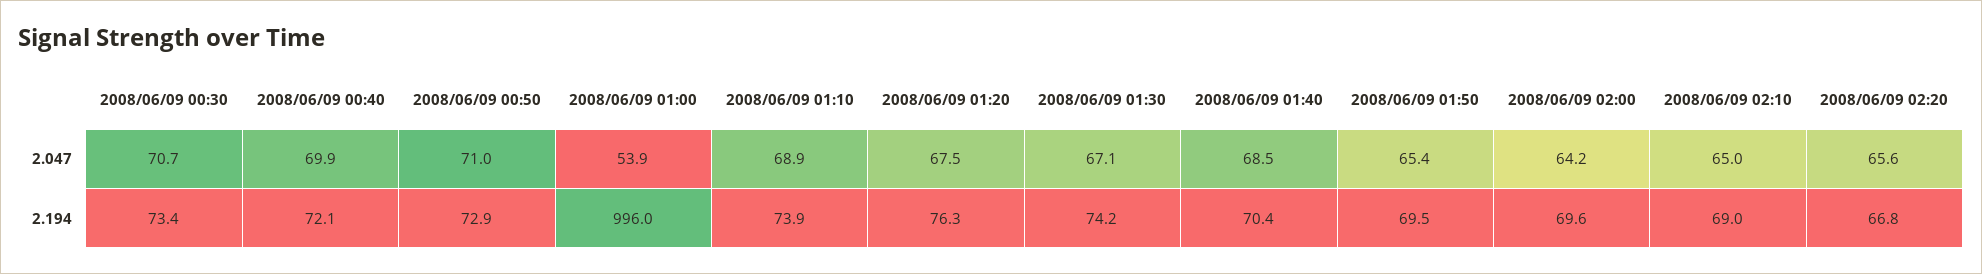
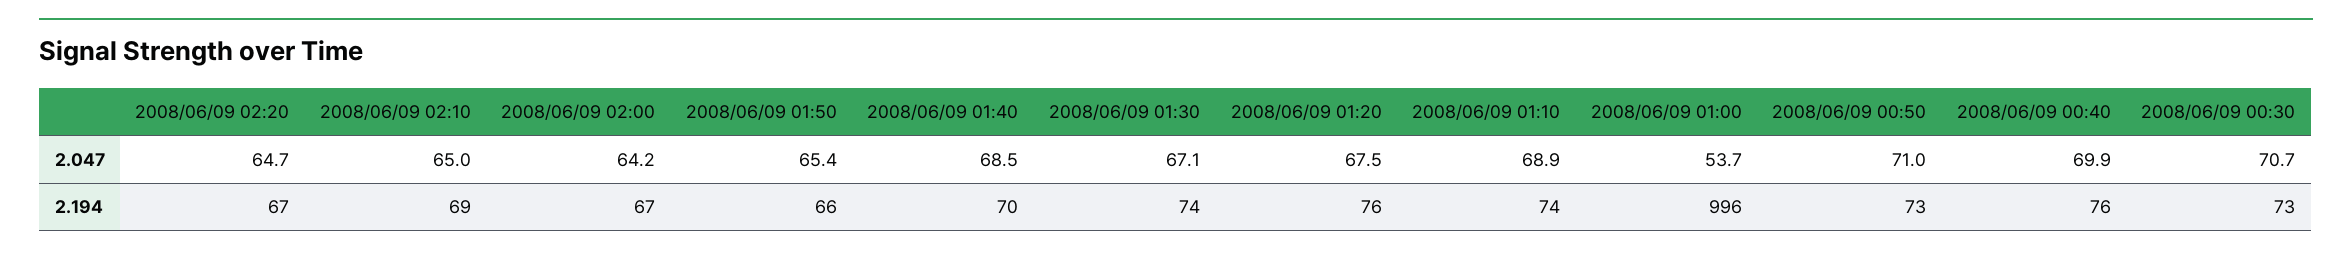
  {
    "2008/06/09 00:30": {
      "2.047": 70.7,
      "2.194": 73.4
    },
    "2008/06/09 00:40": {
      "2.047": 69.9,
-     "2.194": 72.1
+     "2.194": 76
    },
    "2008/06/09 00:50": {
      "2.047": 71,
      "2.194": 72.9
    },
    "2008/06/09 01:00": {
-     "2.047": 53.9,
+     "2.047": 53.7,
      "2.194": 996
    },
    "2008/06/09 01:10": {
      "2.047": 68.9,
      "2.194": 73.9
    },
    "2008/06/09 01:20": {
      "2.047": 67.5,
      "2.194": 76.3
    },
    "2008/06/09 01:30": {
      "2.047": 67.1,
      "2.194": 74.2
    },
    "2008/06/09 01:40": {
      "2.047": 68.5,
      "2.194": 70.4
    },
    "2008/06/09 01:50": {
      "2.047": 65.4,
-     "2.194": 69.5
+     "2.194": 66
    },
    "2008/06/09 02:00": {
      "2.047": 64.2,
-     "2.194": 69.6
+     "2.194": 67
    },
    "2008/06/09 02:10": {
      "2.047": 65,
      "2.194": 69
    },
    "2008/06/09 02:20": {
-     "2.047": 65.6,
+     "2.047": 64.7,
      "2.194": 66.8
    }
  }

